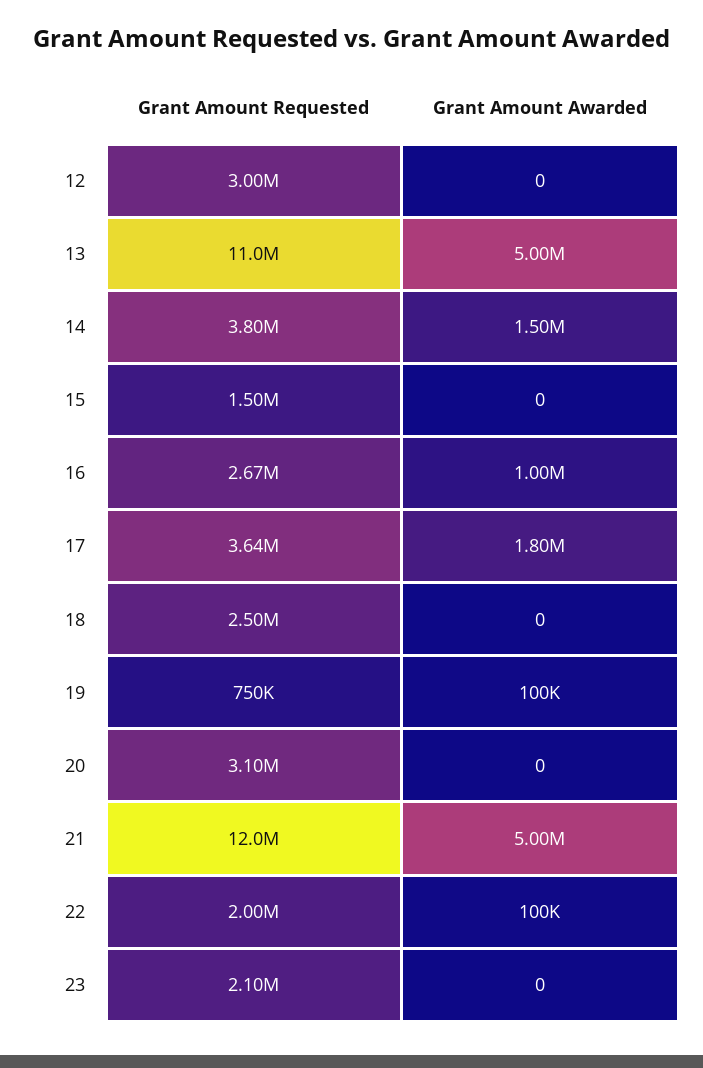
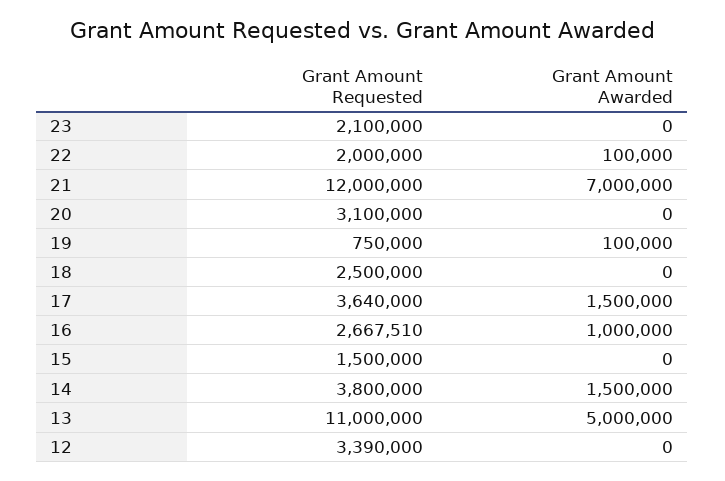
  {
    "Grant Amount Requested": {
-     "12": 3000000,
+     "12": 3390000,
      "13": 11000000,
      "14": 3800000,
      "15": 1500000,
      "16": 2667510,
      "17": 3640000,
      "18": 2500000,
      "19": 750000,
      "20": 3100000,
      "21": 12000000,
      "22": 2000000,
      "23": 2100000
    },
    "Grant Amount Awarded": {
      "12": 0,
      "13": 5000000,
      "14": 1500000,
      "15": 0,
      "16": 1000000,
-     "17": 1800000,
+     "17": 1500000,
      "18": 0,
      "19": 100000,
      "20": 0,
-     "21": 5000000,
+     "21": 7000000,
      "22": 100000,
      "23": 0
    }
  }

